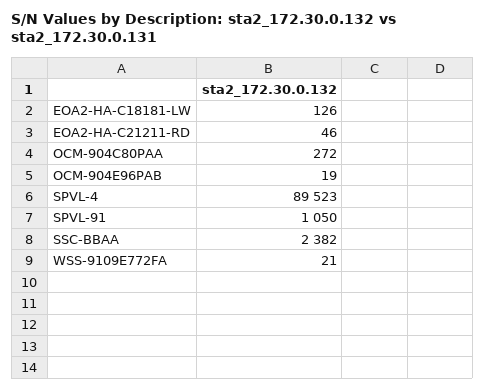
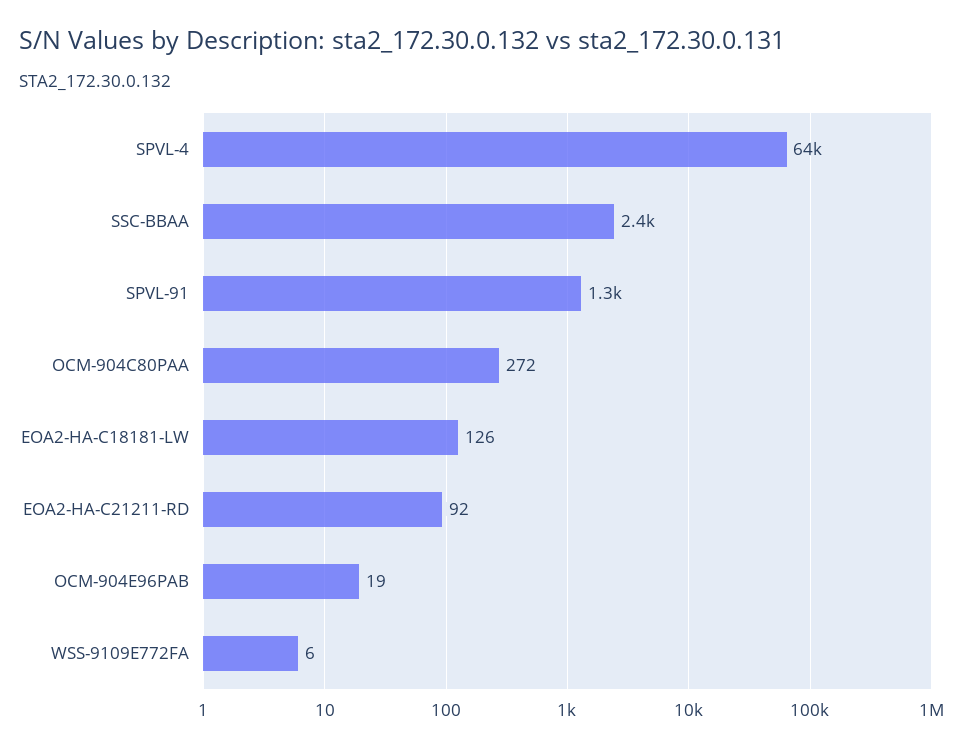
  {
    "EOA2-HA-C18181-LW": 126,
-   "EOA2-HA-C21211-RD": 46,
+   "EOA2-HA-C21211-RD": 92,
    "OCM-904C80PAA": 272,
    "OCM-904E96PAB": 19,
-   "SPVL-4": 89523,
+   "SPVL-4": 64000,
-   "SPVL-91": 1050,
+   "SPVL-91": 1300,
    "SSC-BBAA": 2382,
-   "WSS-9109E772FA": 21
+   "WSS-9109E772FA": 6
  }

